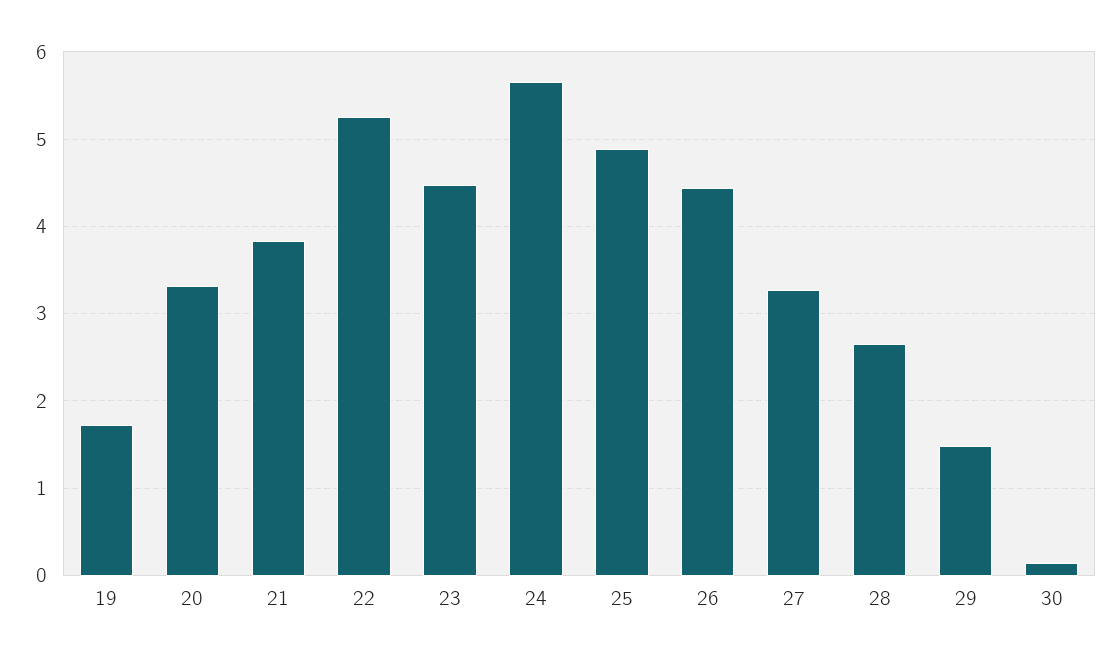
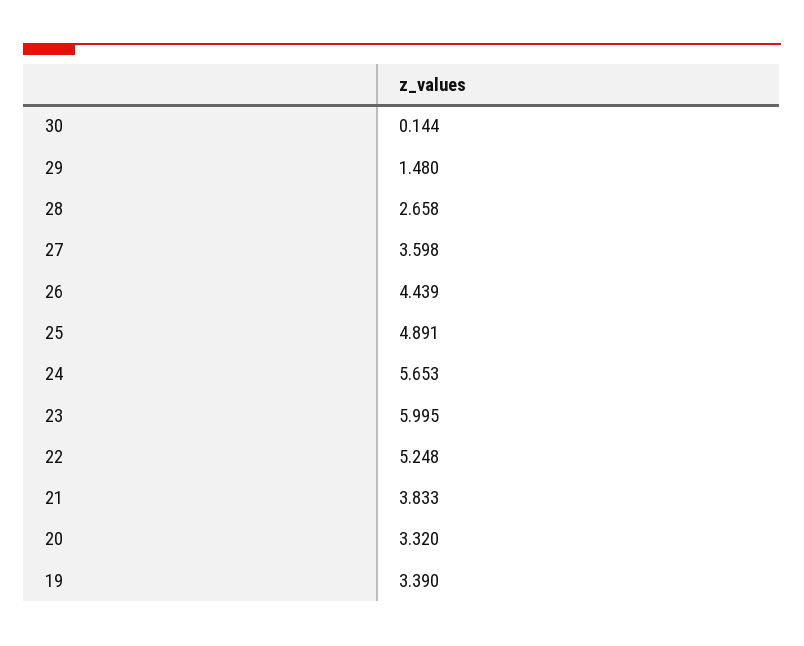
  {
-   "19": 1.7,
+   "19": 3.39,
    "20": 3.32,
    "21": 3.833,
    "22": 5.248,
-   "23": 4.5,
+   "23": 5.995,
    "24": 5.653,
    "25": 4.891,
    "26": 4.439,
-   "27": 3.3,
+   "27": 3.598,
    "28": 2.658,
    "29": 1.48,
    "30": 0.144
  }

